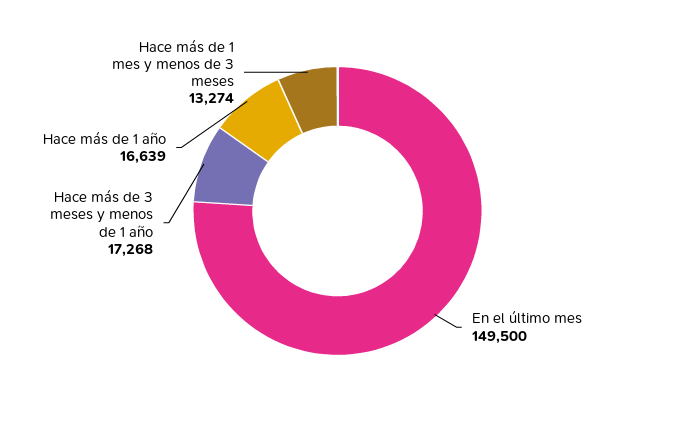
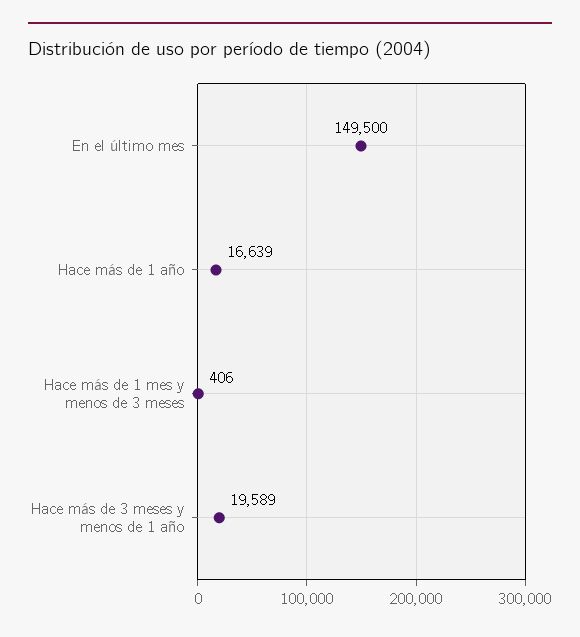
  {
    "En el último mes": 149500,
-   "Hace más de 3 meses y menos de 1 año": 17268,
+   "Hace más de 3 meses y menos de 1 año": 19589,
    "Hace más de 1 año": 16639,
-   "Hace más de 1 mes y menos de 3 meses": 13274
+   "Hace más de 1 mes y menos de 3 meses": 406
  }

